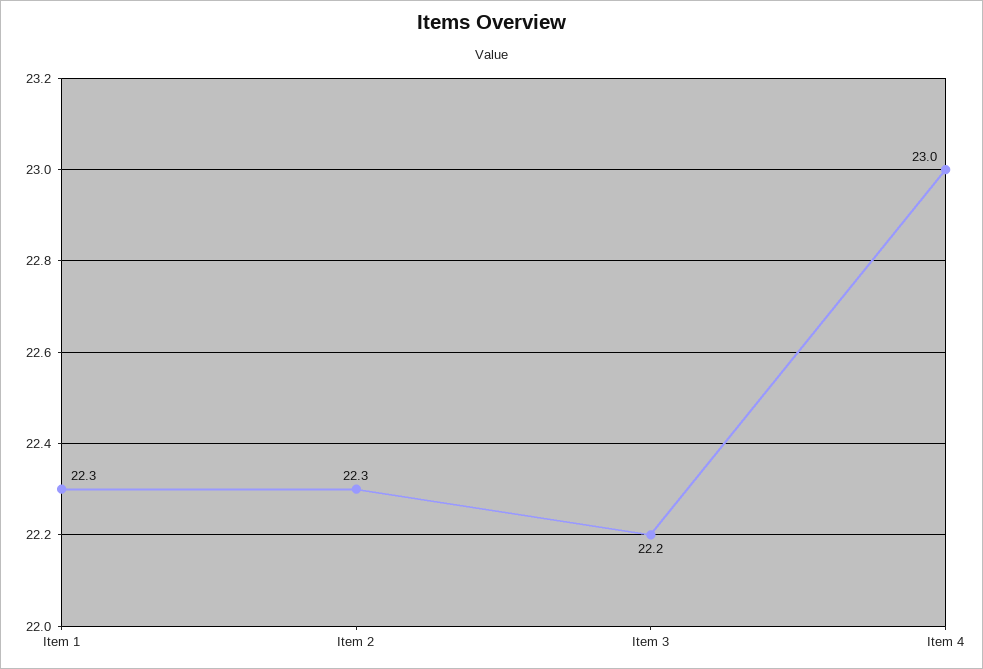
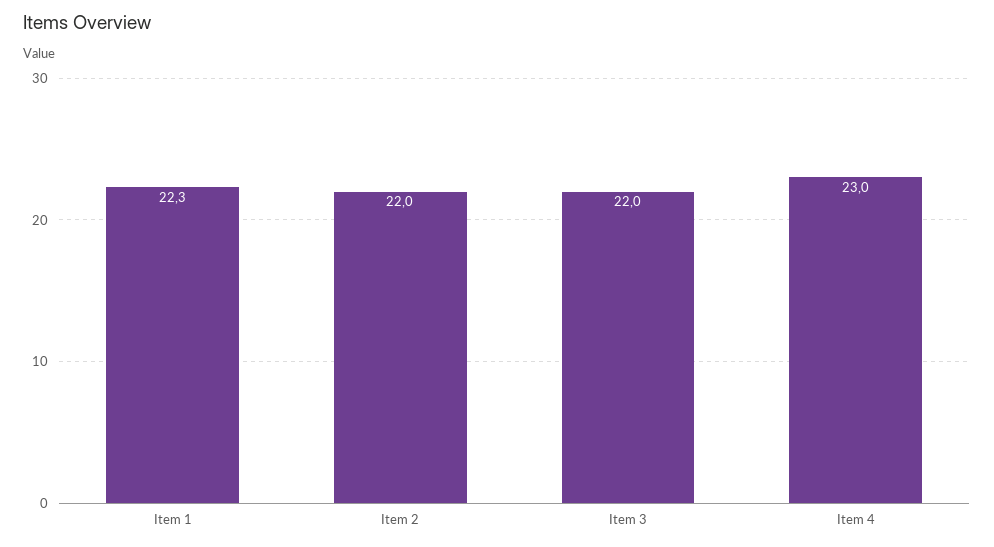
  {
    "Item 1": 22.3,
-   "Item 2": 22.3,
+   "Item 2": 22,
-   "Item 3": 22.2,
+   "Item 3": 22,
    "Item 4": 23
  }

